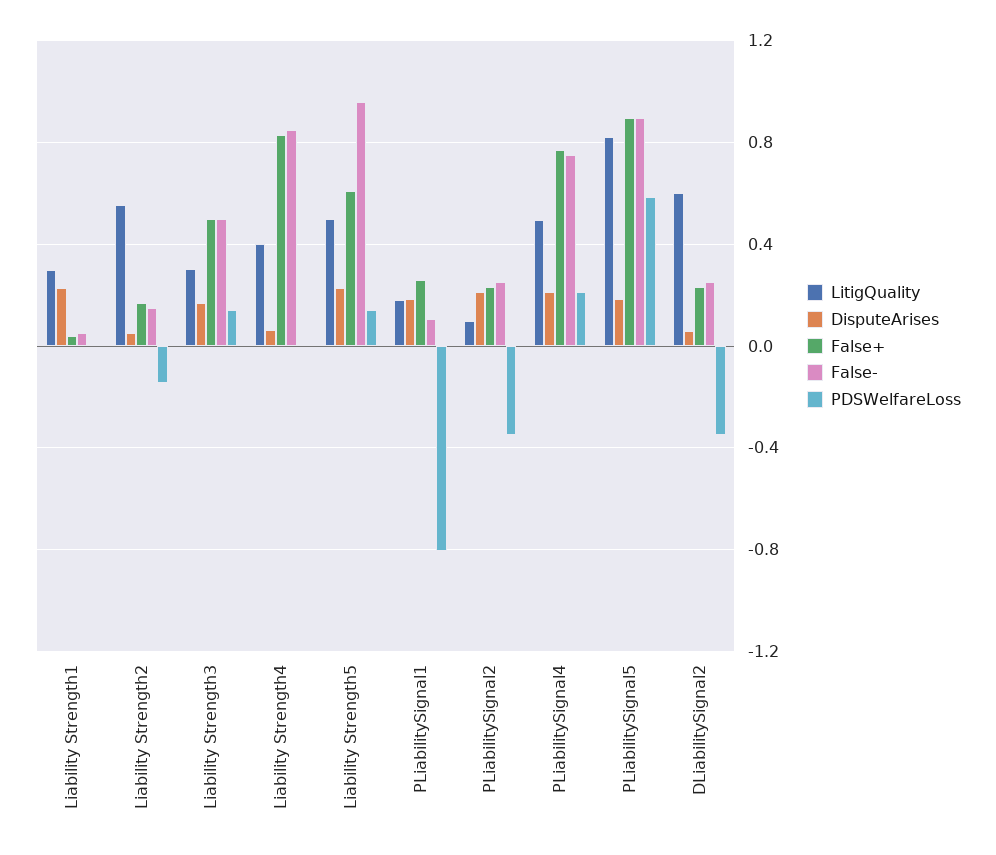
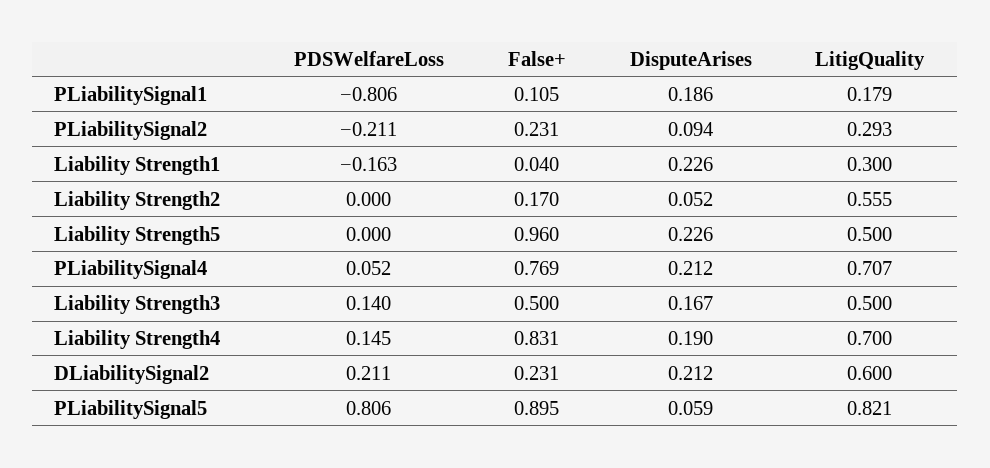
  {
    "LitigQuality": {
      "Liability Strength1": 0.3,
      "Liability Strength2": 0.555,
-     "Liability Strength3": 0.3,
+     "Liability Strength3": 0.5,
-     "Liability Strength4": 0.4,
+     "Liability Strength4": 0.7,
      "Liability Strength5": 0.5,
      "PLiabilitySignal1": 0.179,
-     "PLiabilitySignal2": 0.1,
+     "PLiabilitySignal2": 0.293,
-     "PLiabilitySignal4": 0.5,
+     "PLiabilitySignal4": 0.707,
      "PLiabilitySignal5": 0.821,
      "DLiabilitySignal2": 0.6
    },
    "DisputeArises": {
      "Liability Strength1": 0.226,
      "Liability Strength2": 0.052,
      "Liability Strength3": 0.167,
-     "Liability Strength4": 0.05,
+     "Liability Strength4": 0.19,
      "Liability Strength5": 0.226,
      "PLiabilitySignal1": 0.186,
-     "PLiabilitySignal2": 0.2,
+     "PLiabilitySignal2": 0.094,
      "PLiabilitySignal4": 0.212,
-     "PLiabilitySignal5": 0.2,
+     "PLiabilitySignal5": 0.059,
-     "DLiabilitySignal2": 0.05
+     "DLiabilitySignal2": 0.212
    },
    "False+": {
      "Liability Strength1": 0.04,
      "Liability Strength2": 0.17,
      "Liability Strength3": 0.5,
      "Liability Strength4": 0.831,
-     "Liability Strength5": 0.6,
+     "Liability Strength5": 0.96,
-     "PLiabilitySignal1": 0.25,
+     "PLiabilitySignal1": 0.105,
      "PLiabilitySignal2": 0.231,
      "PLiabilitySignal4": 0.769,
      "PLiabilitySignal5": 0.895,
      "DLiabilitySignal2": 0.231
    },
-   "False-": {
-     "Liability Strength1": 0.05,
-     "Liability Strength2": 0.15,
-     "Liability Strength3": 0.5,
-     "Liability Strength4": 0.85,
-     "Liability Strength5": 0.95,
-     "PLiabilitySignal1": 0.1,
-     "PLiabilitySignal2": 0.25,
-     "PLiabilitySignal4": 0.75,
-     "PLiabilitySignal5": 0.9,
-     "DLiabilitySignal2": 0.25
-   },
    "PDSWelfareLoss": {
-     "Liability Strength1": 0,
+     "Liability Strength1": -0.163,
-     "Liability Strength2": -0.15,
+     "Liability Strength2": 0,
      "Liability Strength3": 0.14,
-     "Liability Strength4": 0,
+     "Liability Strength4": 0.145,
-     "Liability Strength5": 0.15,
+     "Liability Strength5": 0,
      "PLiabilitySignal1": -0.806,
-     "PLiabilitySignal2": -0.35,
+     "PLiabilitySignal2": -0.211,
-     "PLiabilitySignal4": 0.2,
+     "PLiabilitySignal4": 0.052,
-     "PLiabilitySignal5": 0.6,
+     "PLiabilitySignal5": 0.806,
-     "DLiabilitySignal2": -0.35
+     "DLiabilitySignal2": 0.211
    }
  }

